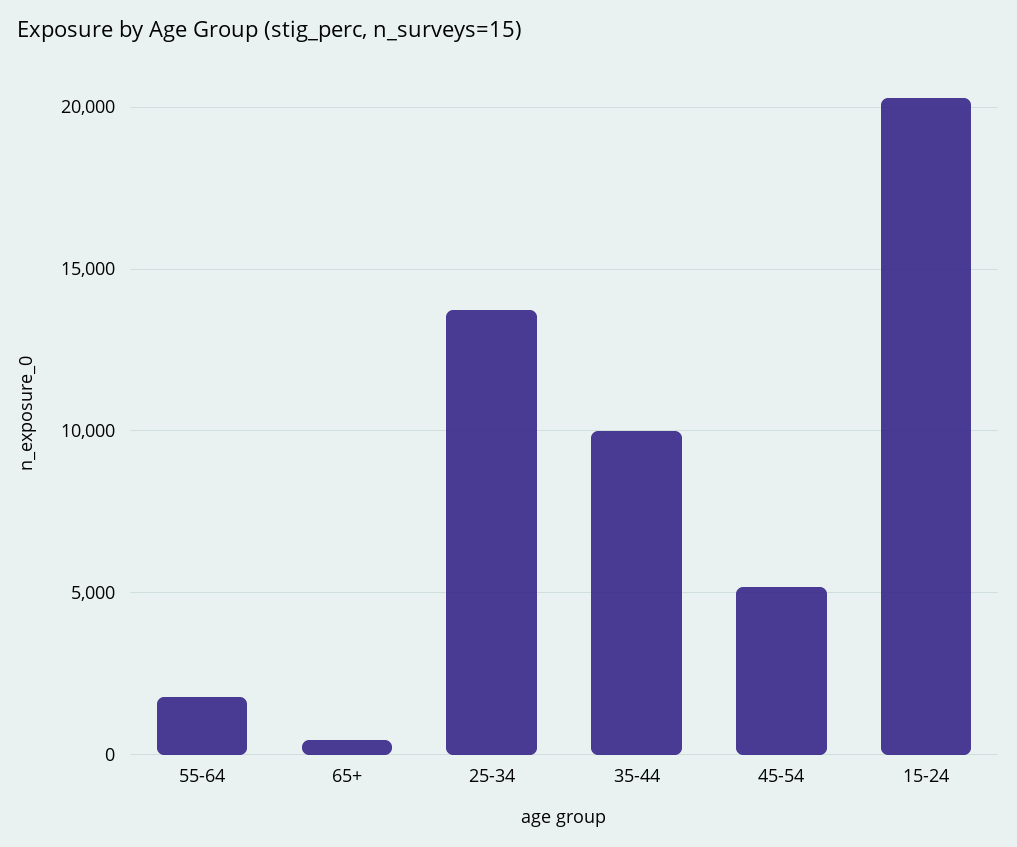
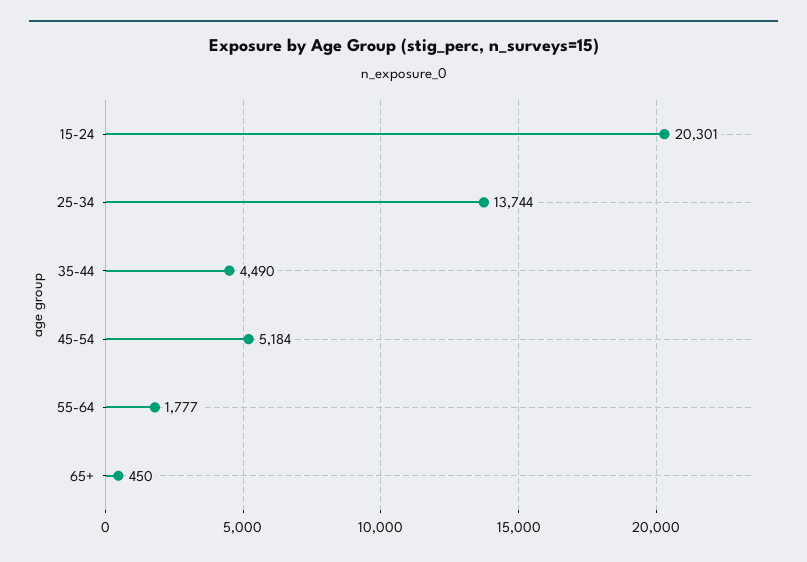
  {
    "55-64": 1777,
    "65+": 450,
    "25-34": 13744,
-   "35-44": 10000,
+   "35-44": 4490,
    "45-54": 5184,
    "15-24": 20301
  }

